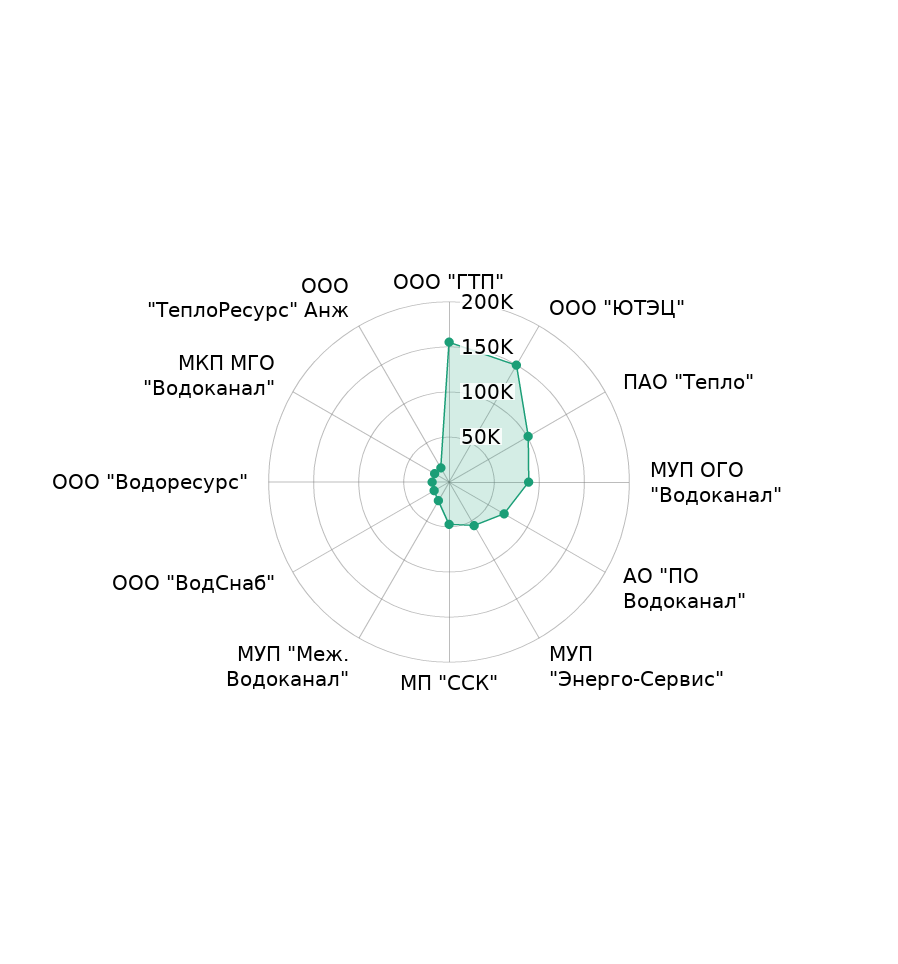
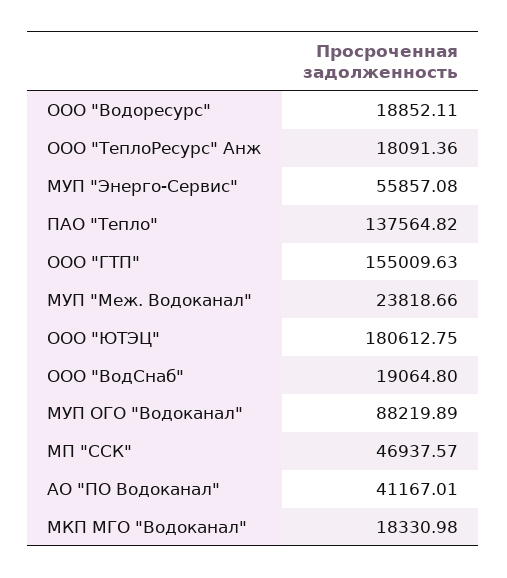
  {
    "ООО \"ГТП\"": 155009.63,
-   "ООО \"ЮТЭЦ\"": 150000,
+   "ООО \"ЮТЭЦ\"": 180612.75,
-   "ПАО \"Тепло\"": 100000,
+   "ПАО \"Тепло\"": 137564.82,
    "МУП ОГО \"Водоканал\"": 88219.89,
-   "АО \"ПО Водоканал\"": 70000,
+   "АО \"ПО Водоканал\"": 41167.01,
    "МУП \"Энерго-Сервис\"": 55857.08,
    "МП \"ССК\"": 46937.57,
    "МУП \"Меж. Водоканал\"": 23818.66,
    "ООО \"ВодСнаб\"": 19064.8,
    "ООО \"Водоресурс\"": 18852.11,
    "МКП МГО \"Водоканал\"": 18330.98,
    "ООО \"ТеплоРесурс\" Анж": 18091.36
  }

